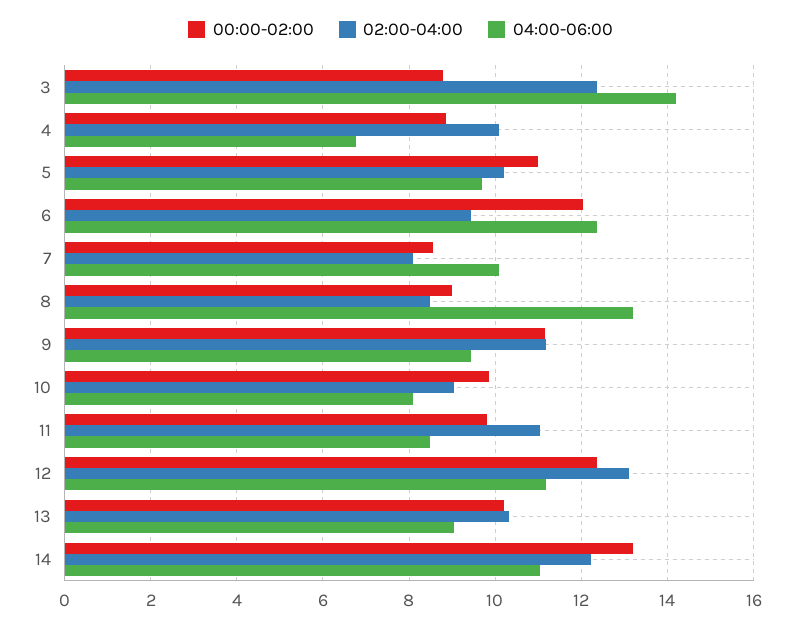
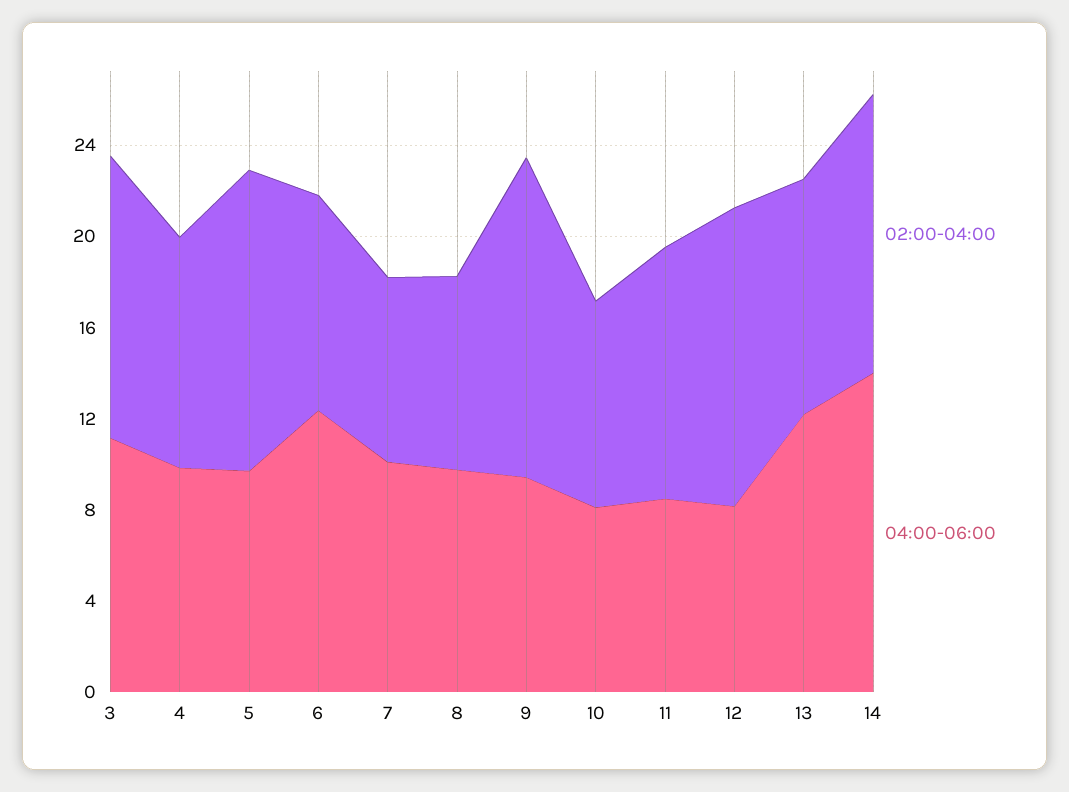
  {
-   "00:00-02:00": {
-     "3": 8.8,
-     "4": 8.8,
-     "5": 11,
-     "6": 12,
-     "7": 8.6,
-     "8": 9,
-     "9": 11.2,
-     "10": 9.8,
-     "11": 9.8,
-     "12": 12.4,
-     "13": 10.2,
-     "14": 13.2
-   },
    "02:00-04:00": {
      "3": 12.4,
      "4": 10.2,
-     "5": 10.2,
+     "5": 13,
      "6": 9.4,
      "7": 8.2,
      "8": 8.4,
-     "9": 11.2,
+     "9": 14,
      "10": 9,
      "11": 11,
      "12": 13.2,
      "13": 10.4,
      "14": 12.2
    },
    "04:00-06:00": {
-     "3": 14.2,
+     "3": 11,
-     "4": 6.8,
+     "4": 10,
      "5": 9.8,
      "6": 12.4,
      "7": 10.2,
-     "8": 13.2,
+     "8": 10,
      "9": 9.4,
      "10": 8.2,
      "11": 8.4,
-     "12": 11.2,
+     "12": 8,
-     "13": 9,
+     "13": 12,
-     "14": 11
+     "14": 14
    }
  }

